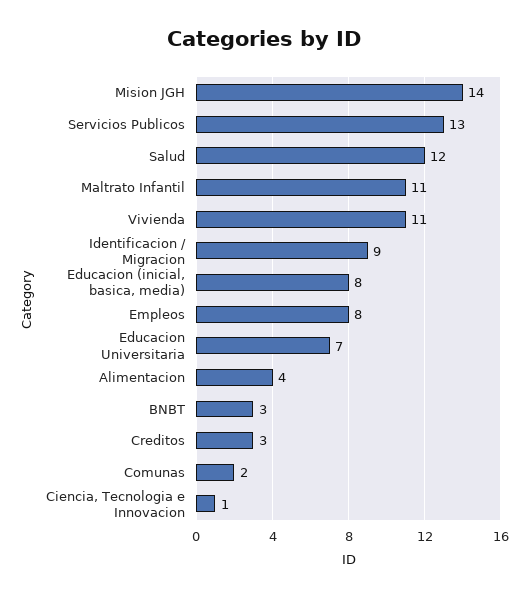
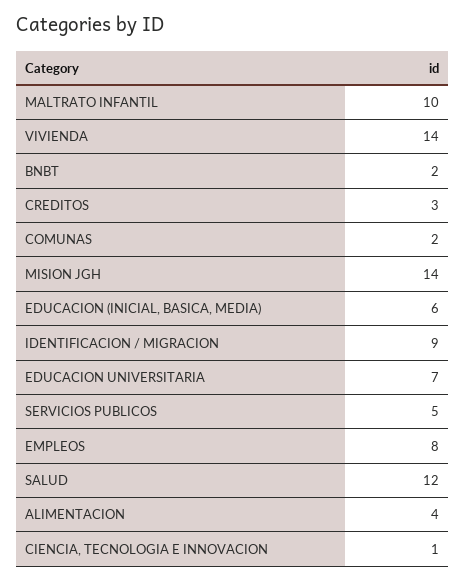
  {
    "Mision JGH": 14,
-   "Servicios Publicos": 13,
+   "Servicios Publicos": 5,
    "Salud": 12,
-   "Maltrato Infantil": 11,
+   "Maltrato Infantil": 10,
-   "Vivienda": 11,
+   "Vivienda": 14,
    "Identificacion / Migracion": 9,
-   "Educacion (inicial, basica, media)": 8,
+   "Educacion (inicial, basica, media)": 6,
    "Empleos": 8,
    "Educacion Universitaria": 7,
    "Alimentacion": 4,
-   "BNBT": 3,
+   "BNBT": 2,
    "Creditos": 3,
    "Comunas": 2,
    "Ciencia, Tecnologia e Innovacion": 1
  }

